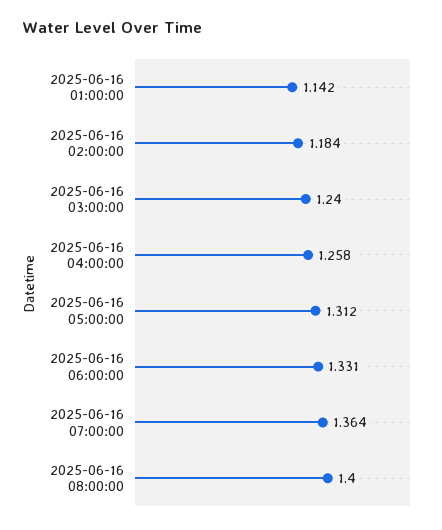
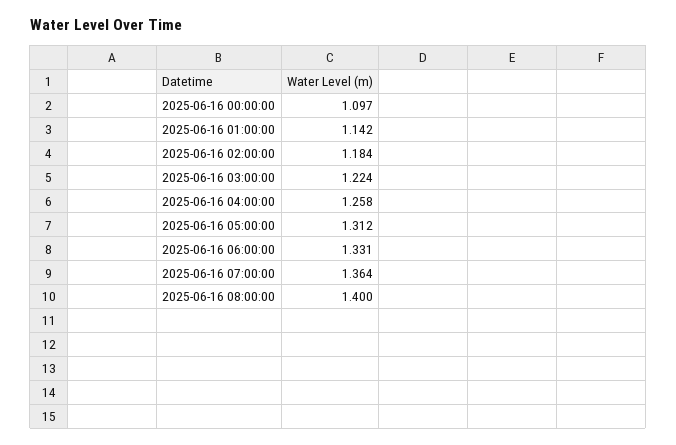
  {
    "2025-06-16 01:00:00": 1.142,
    "2025-06-16 02:00:00": 1.184,
-   "2025-06-16 03:00:00": 1.24,
+   "2025-06-16 03:00:00": 1.224,
    "2025-06-16 04:00:00": 1.258,
    "2025-06-16 05:00:00": 1.312,
    "2025-06-16 06:00:00": 1.331,
    "2025-06-16 07:00:00": 1.364,
-   "2025-06-16 08:00:00": 1.4
+   "2025-06-16 08:00:00": 1.4,
+   "2025-06-16 00:00:00": 1.097
  }

